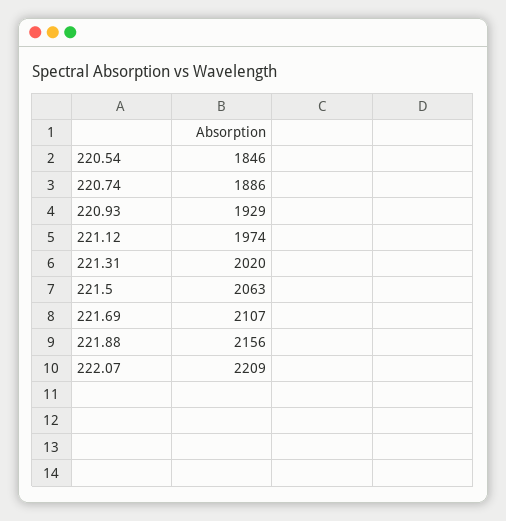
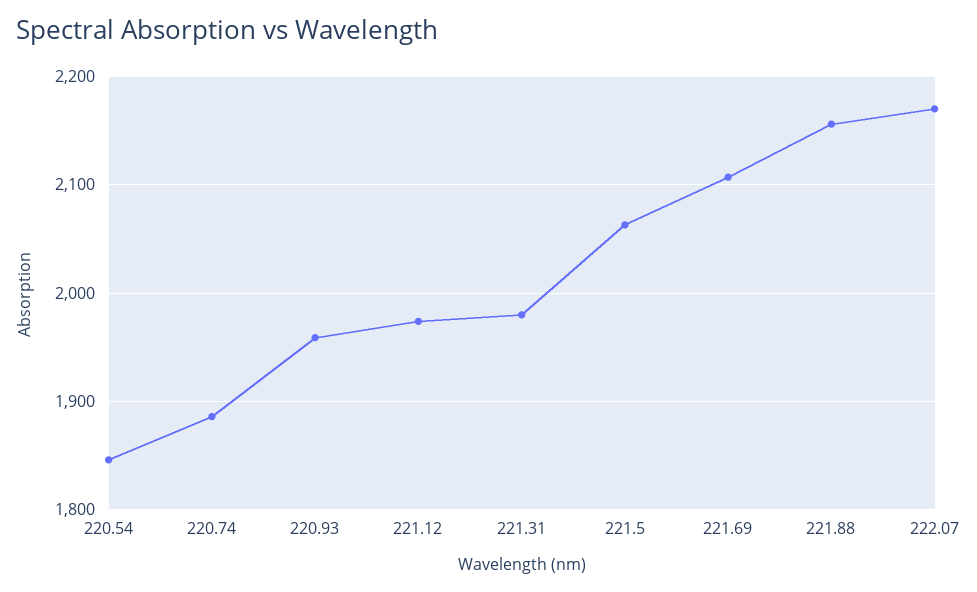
  {
    "220.54": 1846,
    "220.74": 1886,
-   "220.93": 1929,
+   "220.93": 1960,
    "221.12": 1974,
-   "221.31": 2020,
+   "221.31": 1980,
    "221.5": 2063,
    "221.69": 2107,
    "221.88": 2156,
-   "222.07": 2209
+   "222.07": 2170
  }

